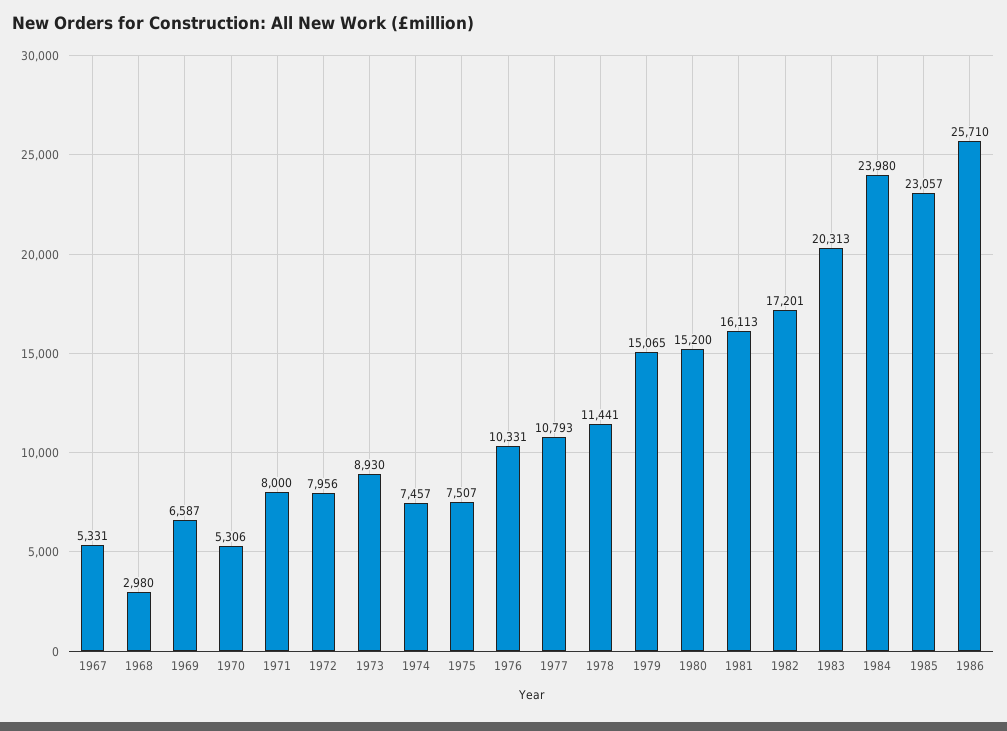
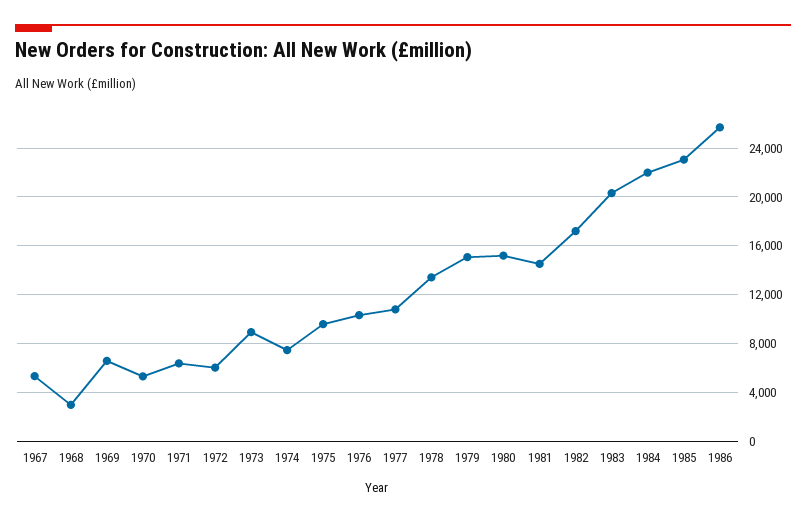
  {
    "1967": 5331,
    "1968": 2980,
    "1969": 6587,
    "1970": 5306,
-   "1971": 8000,
+   "1971": 6500,
-   "1972": 7956,
+   "1972": 6000,
    "1973": 8930,
    "1974": 7457,
-   "1975": 7507,
+   "1975": 9500,
    "1976": 10331,
    "1977": 10793,
-   "1978": 11441,
+   "1978": 13500,
    "1979": 15065,
    "1980": 15200,
-   "1981": 16113,
+   "1981": 14500,
    "1982": 17201,
    "1983": 20313,
-   "1984": 23980,
+   "1984": 22000,
    "1985": 23057,
    "1986": 25710
  }

